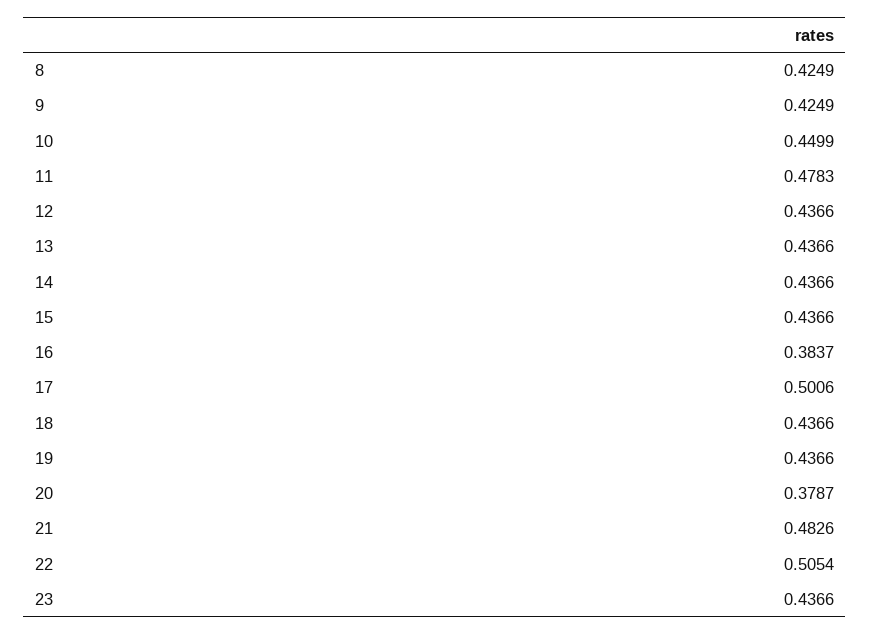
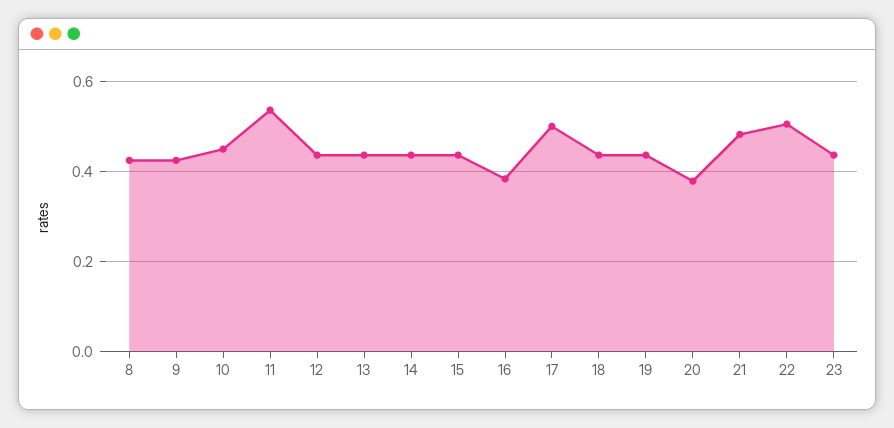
  {
    "8": 0.4249,
    "9": 0.4249,
    "10": 0.4499,
-   "11": 0.4783,
+   "11": 0.54,
    "12": 0.4366,
    "13": 0.4366,
    "14": 0.4366,
    "15": 0.4366,
    "16": 0.3837,
    "17": 0.5006,
    "18": 0.4366,
    "19": 0.4366,
    "20": 0.3787,
    "21": 0.4826,
    "22": 0.5054,
    "23": 0.4366
  }

